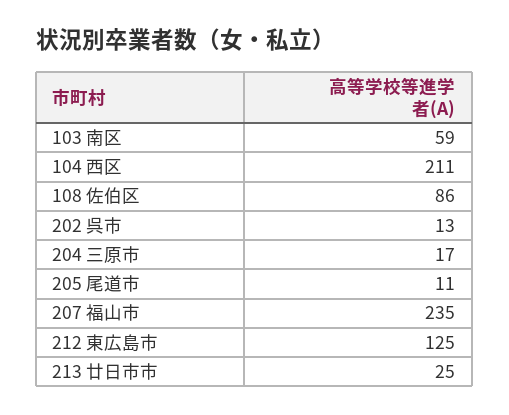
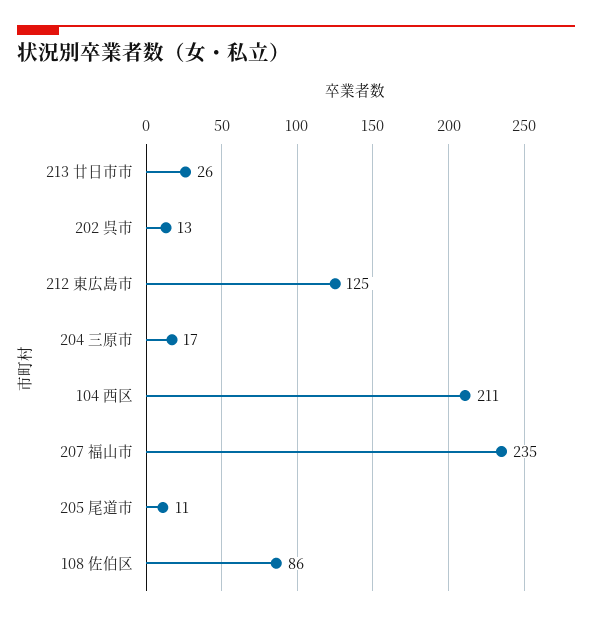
  {
-   "103 南区": 59,
    "104 西区": 211,
    "108 佐伯区": 86,
    "202 呉市": 13,
    "204 三原市": 17,
    "205 尾道市": 11,
    "207 福山市": 235,
    "212 東広島市": 125,
-   "213 廿日市市": 25
+   "213 廿日市市": 26
  }

